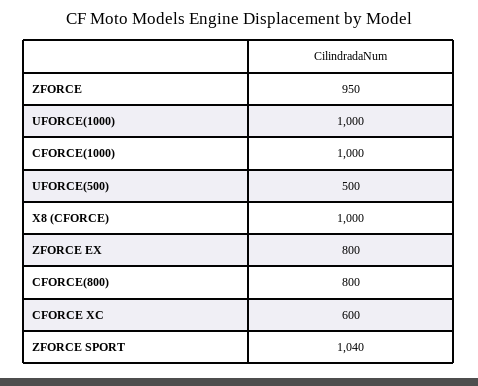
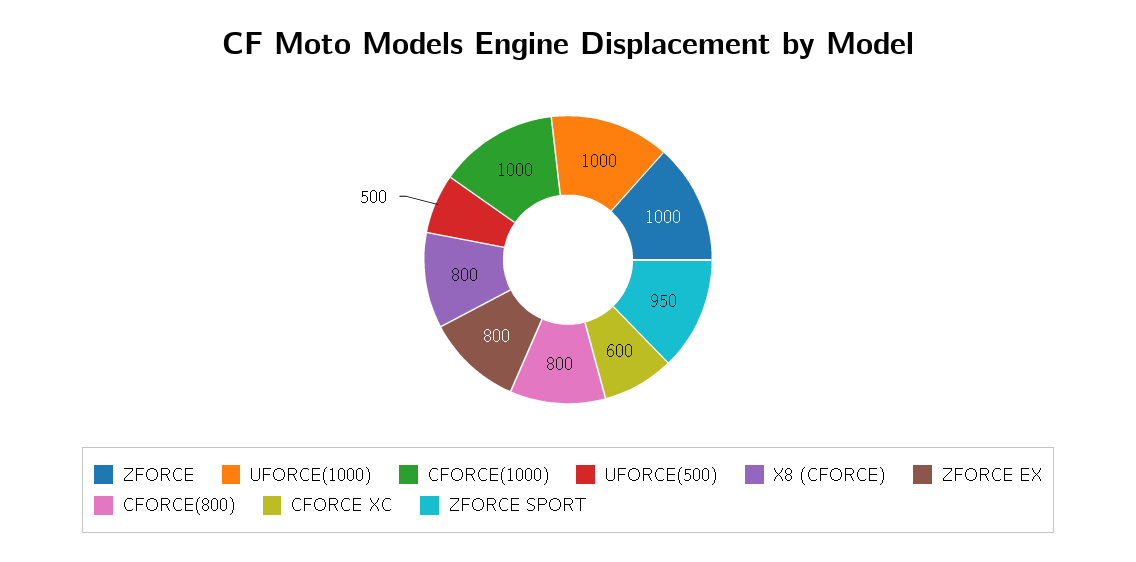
  {
-   "ZFORCE": 950,
+   "ZFORCE": 1000,
    "UFORCE(1000)": 1000,
    "CFORCE(1000)": 1000,
    "UFORCE(500)": 500,
-   "X8 (CFORCE)": 1000,
+   "X8 (CFORCE)": 800,
    "ZFORCE EX": 800,
    "CFORCE(800)": 800,
    "CFORCE XC": 600,
-   "ZFORCE SPORT": 1040
+   "ZFORCE SPORT": 950
  }

